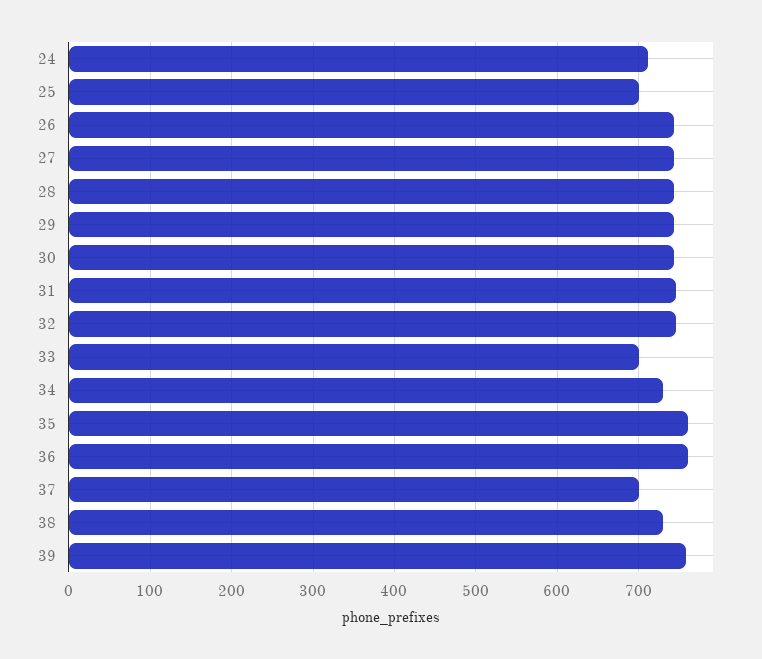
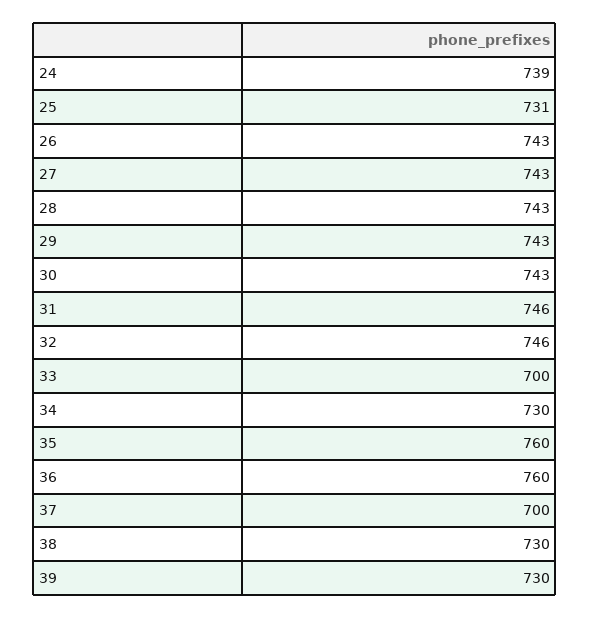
  {
-   "24": 710,
+   "24": 739,
-   "25": 700,
+   "25": 731,
    "26": 743,
    "27": 743,
    "28": 743,
    "29": 743,
    "30": 743,
    "31": 746,
    "32": 746,
    "33": 700,
    "34": 730,
    "35": 760,
    "36": 760,
    "37": 700,
    "38": 730,
-   "39": 760
+   "39": 730
  }

